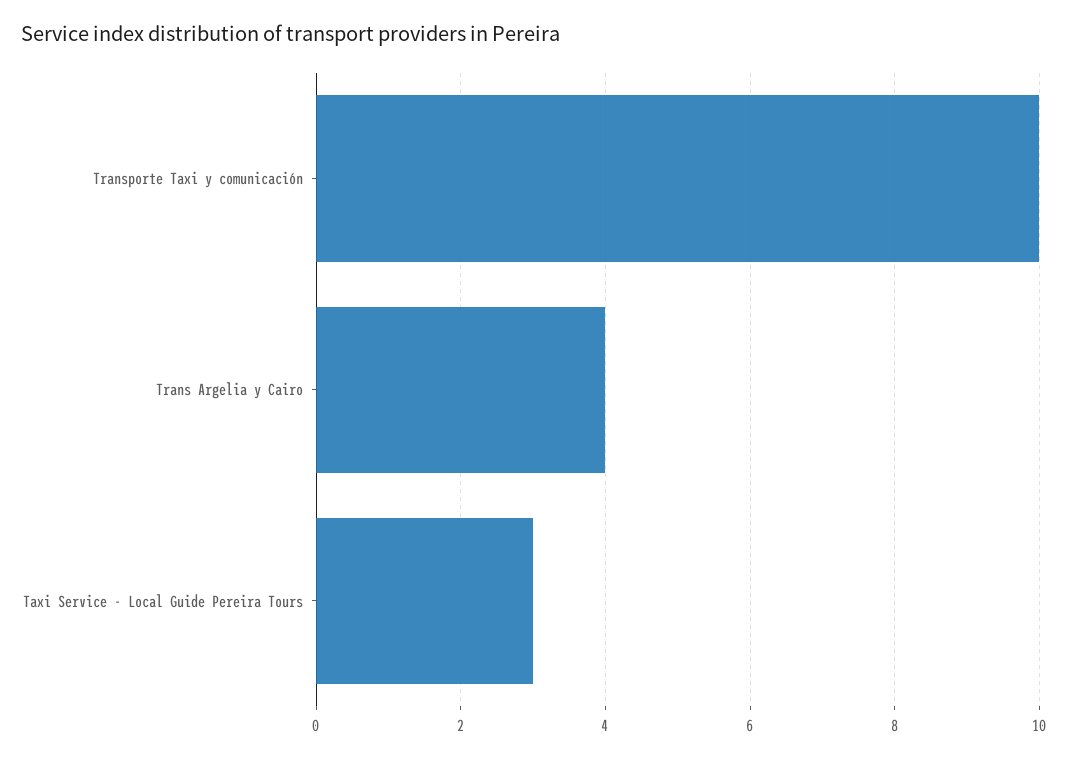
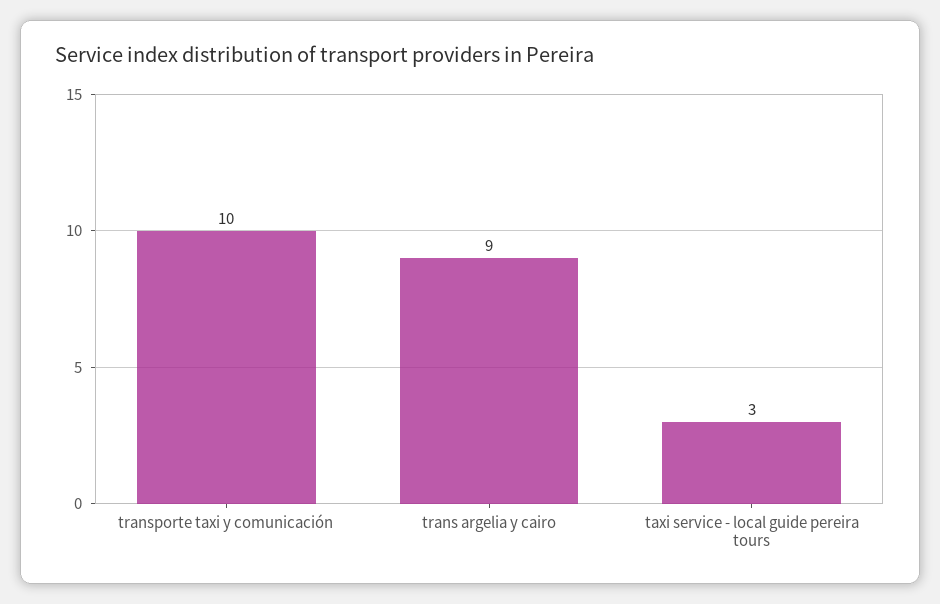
  {
    "Transporte Taxi y comunicación": 10,
-   "Trans Argelia y Cairo": 4,
+   "Trans Argelia y Cairo": 9,
    "Taxi Service - Local Guide Pereira Tours": 3
  }

